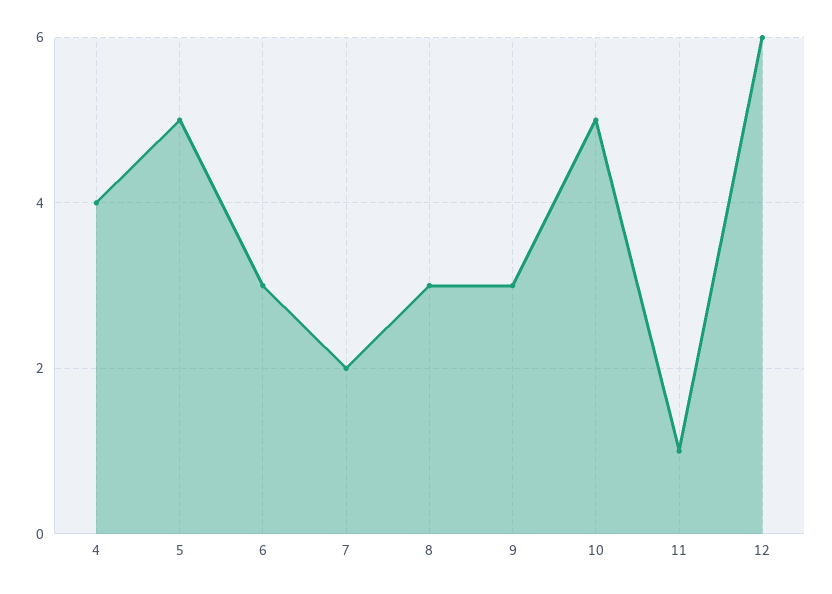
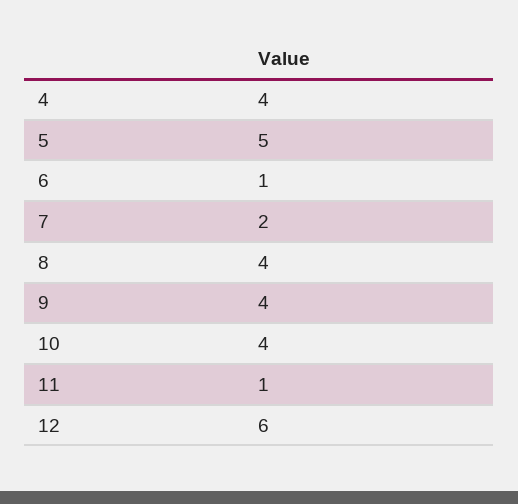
  {
    "4": 4,
    "5": 5,
-   "6": 3,
+   "6": 1,
    "7": 2,
-   "8": 3,
+   "8": 4,
-   "9": 3,
+   "9": 4,
-   "10": 5,
+   "10": 4,
    "11": 1,
    "12": 6
  }

